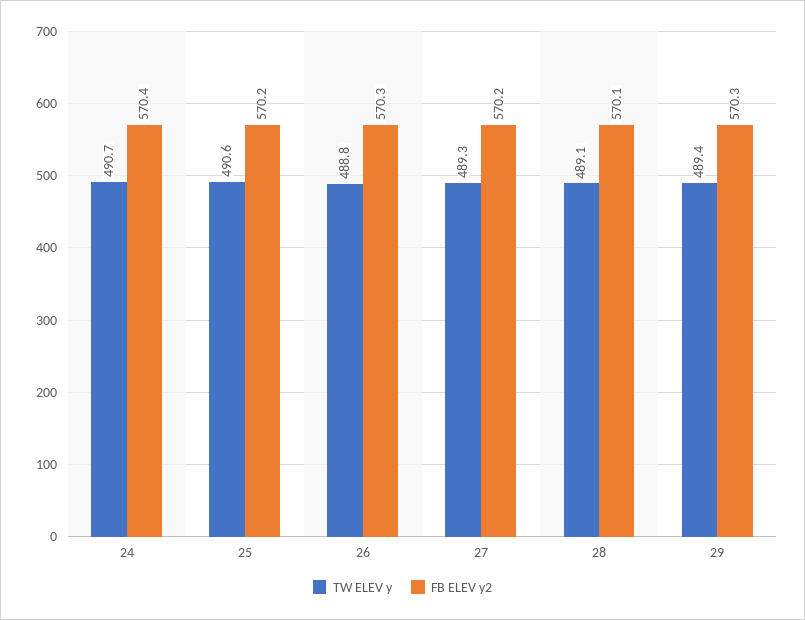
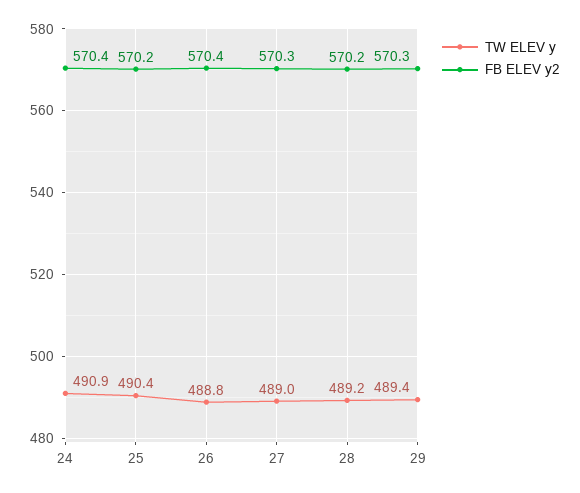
  {
    "TW ELEV y": {
-     "24": 490.7,
+     "24": 490.9,
-     "25": 490.6,
+     "25": 490.4,
      "26": 488.8,
-     "27": 489.3,
+     "27": 489,
-     "28": 489.1,
+     "28": 489.2,
      "29": 489.4
    },
    "FB ELEV y2": {
      "24": 570.4,
      "25": 570.2,
-     "26": 570.3,
+     "26": 570.4,
-     "27": 570.2,
+     "27": 570.3,
-     "28": 570.1,
+     "28": 570.2,
      "29": 570.3
    }
  }

